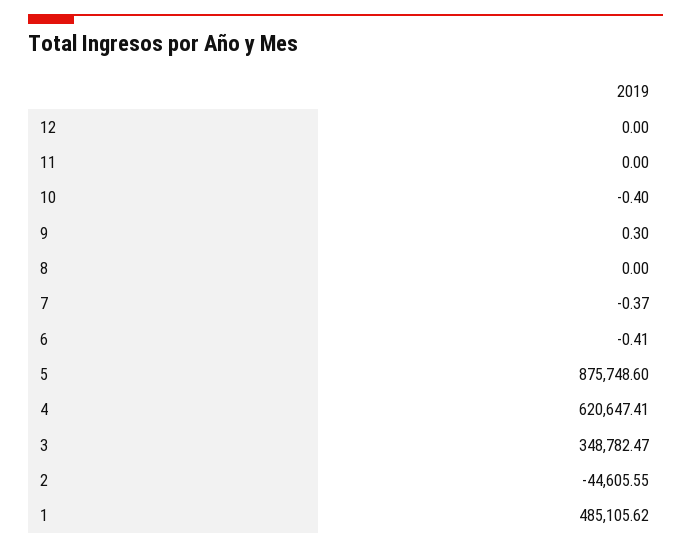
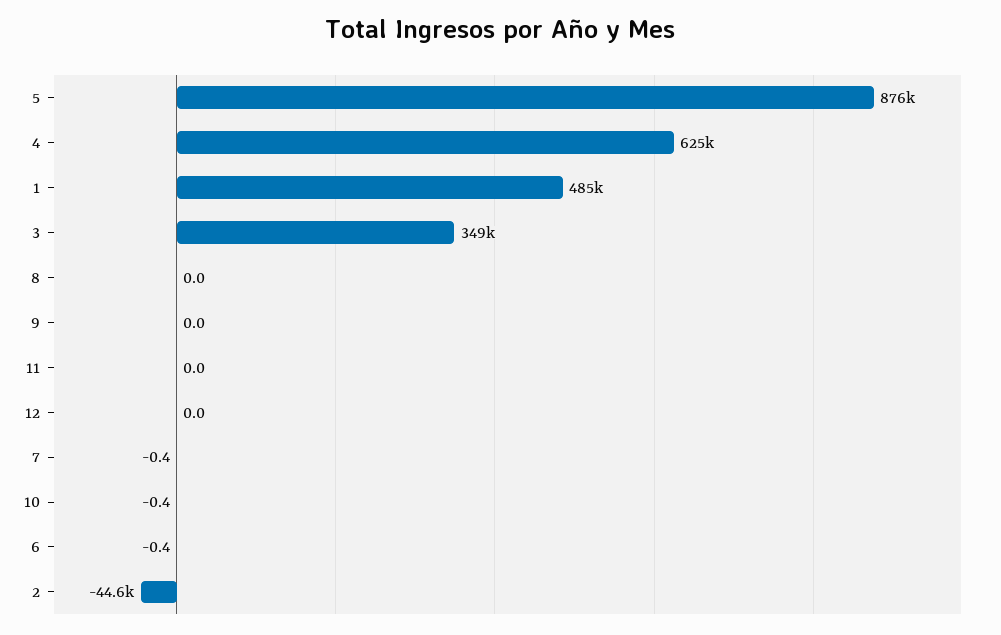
  {
    "12": 0,
    "11": 0,
    "10": -0.4,
-   "9": 0.3,
+   "9": 0,
    "8": 0,
    "7": -0.37,
    "6": -0.41,
    "5": 875748.6,
-   "4": 620647.41,
+   "4": 625000,
    "3": 348782.47,
    "2": -44605.55,
    "1": 485105.62
  }

